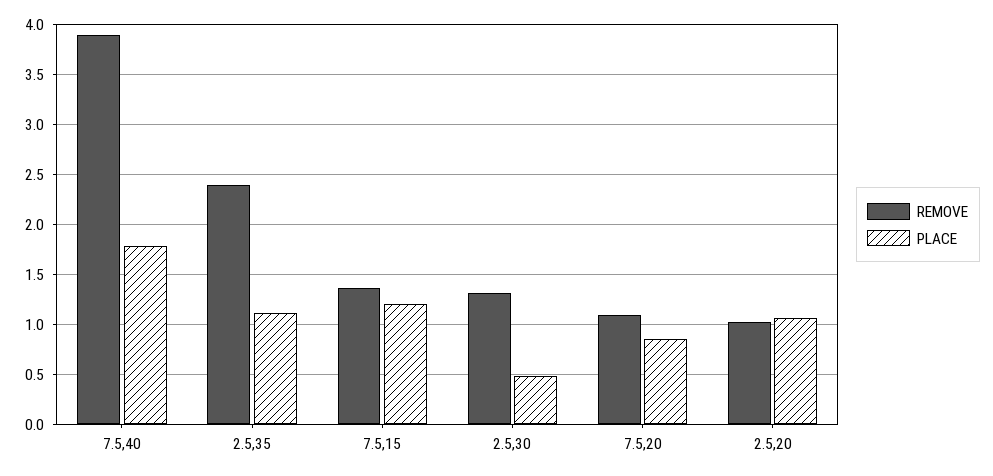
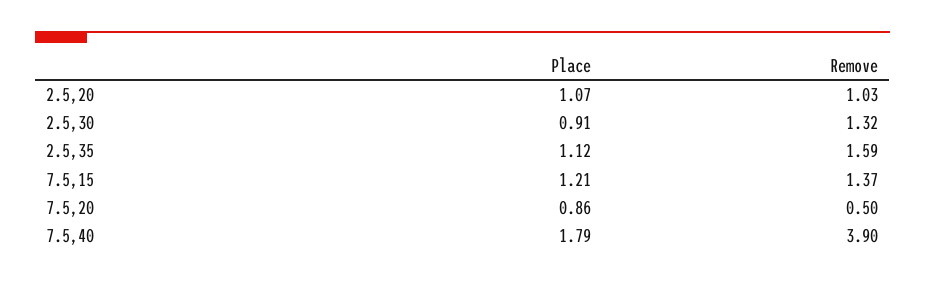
  {
    "REMOVE": {
      "7.5,40": 3.9,
-     "2.5,35": 2.4,
+     "2.5,35": 1.59,
      "7.5,15": 1.37,
      "2.5,30": 1.32,
-     "7.5,20": 1.1,
+     "7.5,20": 0.5,
      "2.5,20": 1.03
    },
    "PLACE": {
      "7.5,40": 1.79,
      "2.5,35": 1.12,
      "7.5,15": 1.21,
-     "2.5,30": 0.5,
+     "2.5,30": 0.91,
      "7.5,20": 0.86,
      "2.5,20": 1.07
    }
  }

